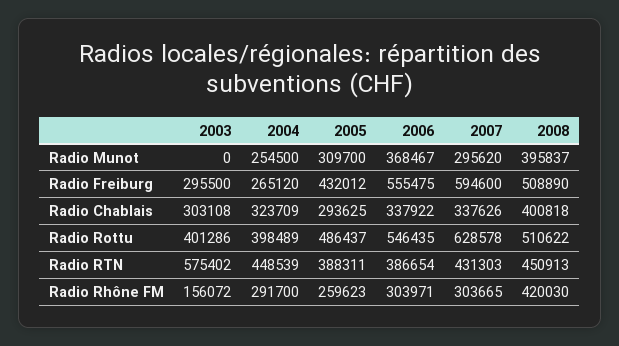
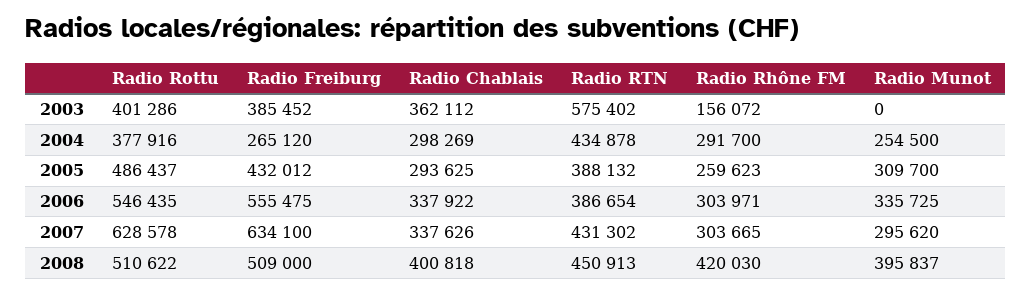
  {
    "2003": {
      "Radio Munot": 0,
-     "Radio Freiburg": 295500,
+     "Radio Freiburg": 385452,
-     "Radio Chablais": 303108,
+     "Radio Chablais": 362112,
      "Radio Rottu": 401286,
      "Radio RTN": 575402,
      "Radio Rhône FM": 156072
    },
    "2004": {
      "Radio Munot": 254500,
      "Radio Freiburg": 265120,
-     "Radio Chablais": 323709,
+     "Radio Chablais": 298269,
-     "Radio Rottu": 398489,
+     "Radio Rottu": 377916,
-     "Radio RTN": 448539,
+     "Radio RTN": 434878,
      "Radio Rhône FM": 291700
    },
    "2005": {
      "Radio Munot": 309700,
      "Radio Freiburg": 432012,
      "Radio Chablais": 293625,
      "Radio Rottu": 486437,
-     "Radio RTN": 388311,
+     "Radio RTN": 388132,
      "Radio Rhône FM": 259623
    },
    "2006": {
-     "Radio Munot": 368467,
+     "Radio Munot": 335725,
      "Radio Freiburg": 555475,
      "Radio Chablais": 337922,
      "Radio Rottu": 546435,
      "Radio RTN": 386654,
      "Radio Rhône FM": 303971
    },
    "2007": {
      "Radio Munot": 295620,
-     "Radio Freiburg": 594600,
+     "Radio Freiburg": 634100,
      "Radio Chablais": 337626,
      "Radio Rottu": 628578,
-     "Radio RTN": 431303,
+     "Radio RTN": 431302,
      "Radio Rhône FM": 303665
    },
    "2008": {
      "Radio Munot": 395837,
-     "Radio Freiburg": 508890,
+     "Radio Freiburg": 509000,
      "Radio Chablais": 400818,
      "Radio Rottu": 510622,
      "Radio RTN": 450913,
      "Radio Rhône FM": 420030
    }
  }

